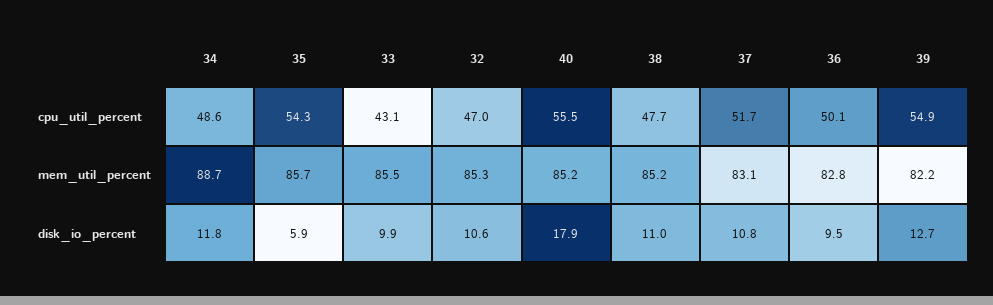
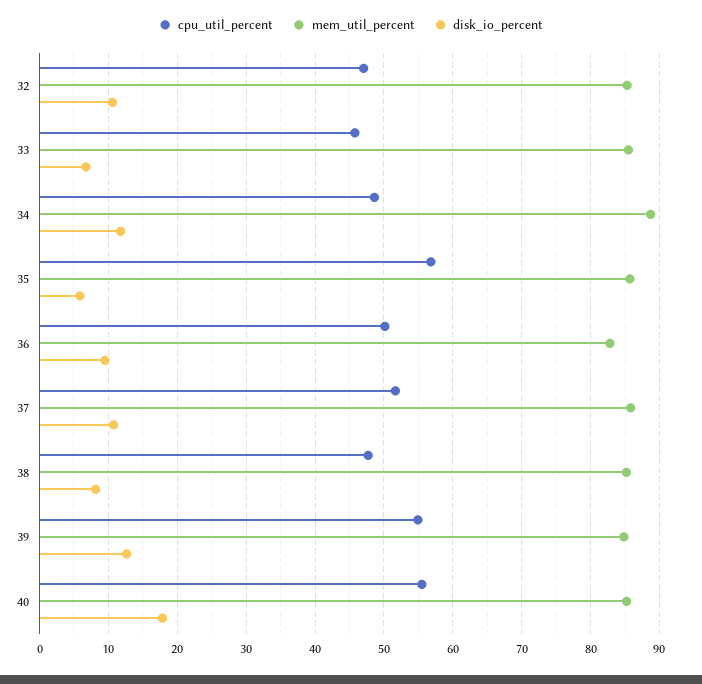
  {
    "cpu_util_percent": {
      "34": 48.6,
-     "35": 54.3,
+     "35": 57,
-     "33": 43.1,
+     "33": 46,
      "32": 47,
      "40": 55.5,
      "38": 47.7,
      "37": 51.7,
      "36": 50.1,
      "39": 54.9
    },
    "mem_util_percent": {
      "34": 88.7,
      "35": 85.7,
      "33": 85.5,
      "32": 85.3,
      "40": 85.2,
      "38": 85.2,
-     "37": 83.1,
+     "37": 86,
      "36": 82.8,
-     "39": 82.2
+     "39": 85
    },
    "disk_io_percent": {
      "34": 11.8,
      "35": 5.9,
-     "33": 9.9,
+     "33": 7,
      "32": 10.6,
      "40": 17.9,
-     "38": 11,
+     "38": 8,
      "37": 10.8,
      "36": 9.5,
      "39": 12.7
    }
  }

